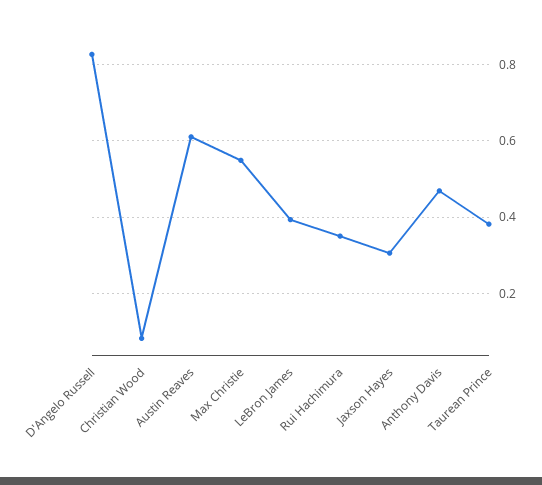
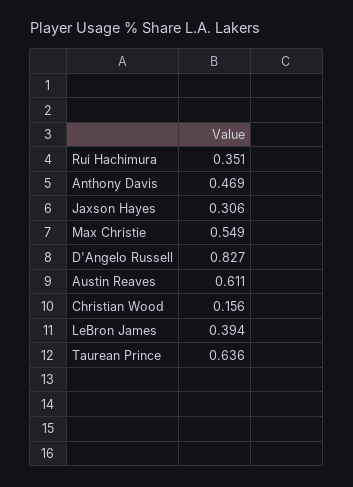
  {
    "D'Angelo Russell": 0.827,
-   "Christian Wood": 0.08,
+   "Christian Wood": 0.156,
    "Austin Reaves": 0.611,
    "Max Christie": 0.549,
    "LeBron James": 0.394,
    "Rui Hachimura": 0.351,
    "Jaxson Hayes": 0.306,
    "Anthony Davis": 0.469,
-   "Taurean Prince": 0.38
+   "Taurean Prince": 0.636
  }

